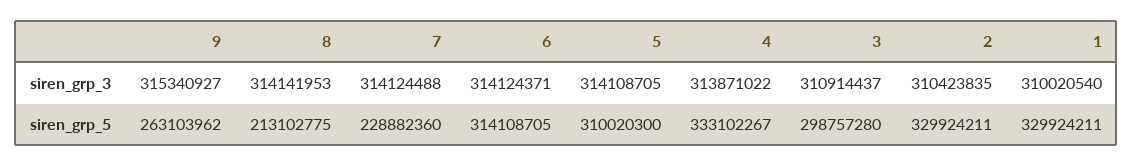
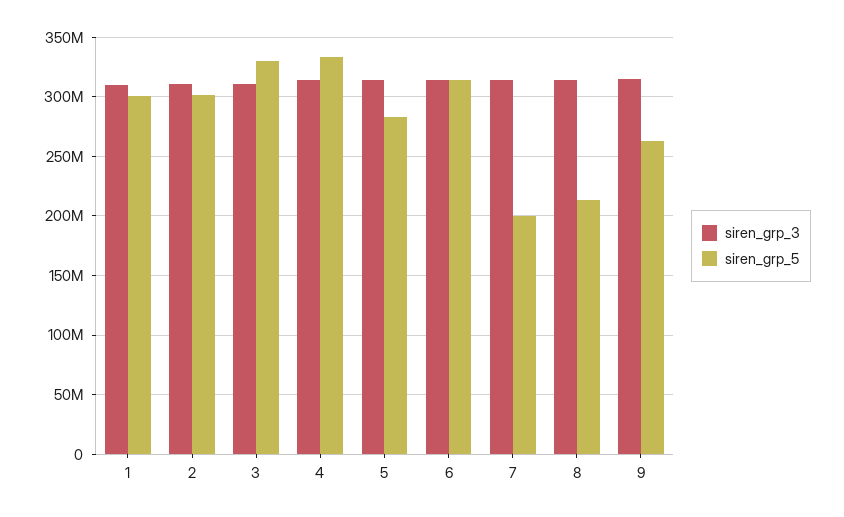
  {
    "siren_grp_3": {
      "9": 315340927,
      "8": 314141953,
      "7": 314124488,
      "6": 314124371,
      "5": 314108705,
      "4": 313871022,
      "3": 310914437,
      "2": 310423835,
      "1": 310020540
    },
    "siren_grp_5": {
      "9": 263103962,
      "8": 213102775,
-     "7": 228882360,
+     "7": 200000000,
      "6": 314108705,
-     "5": 310020300,
+     "5": 280000000,
      "4": 333102267,
-     "3": 298757280,
+     "3": 330000000,
-     "2": 329924211,
+     "2": 300000000,
-     "1": 329924211
+     "1": 300000000
    }
  }

